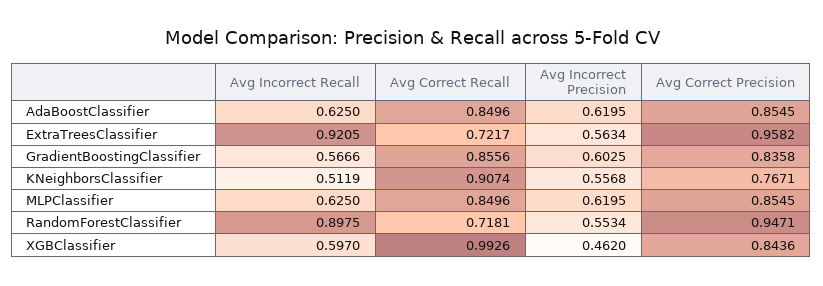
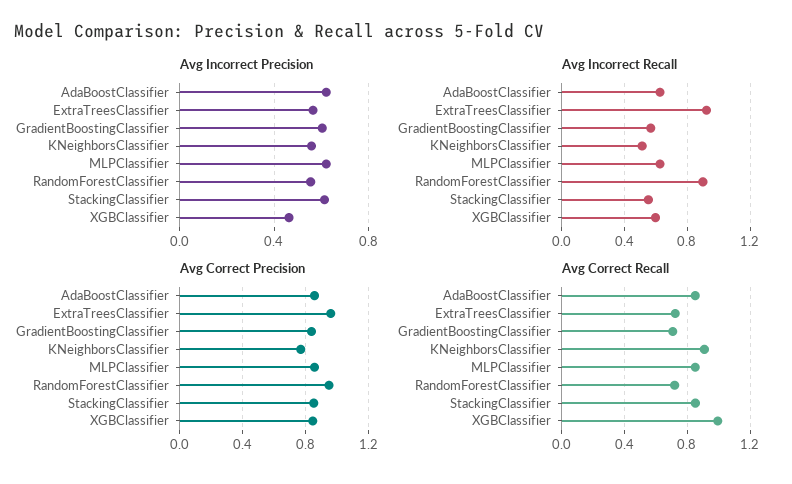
  {
    "Avg Incorrect Recall": {
      "AdaBoostClassifier": 0.625,
      "ExtraTreesClassifier": 0.9205,
      "GradientBoostingClassifier": 0.5666,
      "KNeighborsClassifier": 0.5119,
      "MLPClassifier": 0.625,
      "RandomForestClassifier": 0.8975,
-     "XGBClassifier": 0.597
+     "XGBClassifier": 0.597,
+     "StackingClassifier": 0.55
    },
    "Avg Correct Recall": {
      "AdaBoostClassifier": 0.8496,
      "ExtraTreesClassifier": 0.7217,
-     "GradientBoostingClassifier": 0.8556,
+     "GradientBoostingClassifier": 0.7,
      "KNeighborsClassifier": 0.9074,
      "MLPClassifier": 0.8496,
      "RandomForestClassifier": 0.7181,
-     "XGBClassifier": 0.9926
+     "XGBClassifier": 0.9926,
+     "StackingClassifier": 0.85
    },
    "Avg Incorrect Precision": {
      "AdaBoostClassifier": 0.6195,
      "ExtraTreesClassifier": 0.5634,
      "GradientBoostingClassifier": 0.6025,
      "KNeighborsClassifier": 0.5568,
      "MLPClassifier": 0.6195,
      "RandomForestClassifier": 0.5534,
-     "XGBClassifier": 0.462
+     "XGBClassifier": 0.462,
+     "StackingClassifier": 0.6
    },
    "Avg Correct Precision": {
      "AdaBoostClassifier": 0.8545,
      "ExtraTreesClassifier": 0.9582,
      "GradientBoostingClassifier": 0.8358,
      "KNeighborsClassifier": 0.7671,
      "MLPClassifier": 0.8545,
      "RandomForestClassifier": 0.9471,
-     "XGBClassifier": 0.8436
+     "XGBClassifier": 0.8436,
+     "StackingClassifier": 0.85
    }
  }

